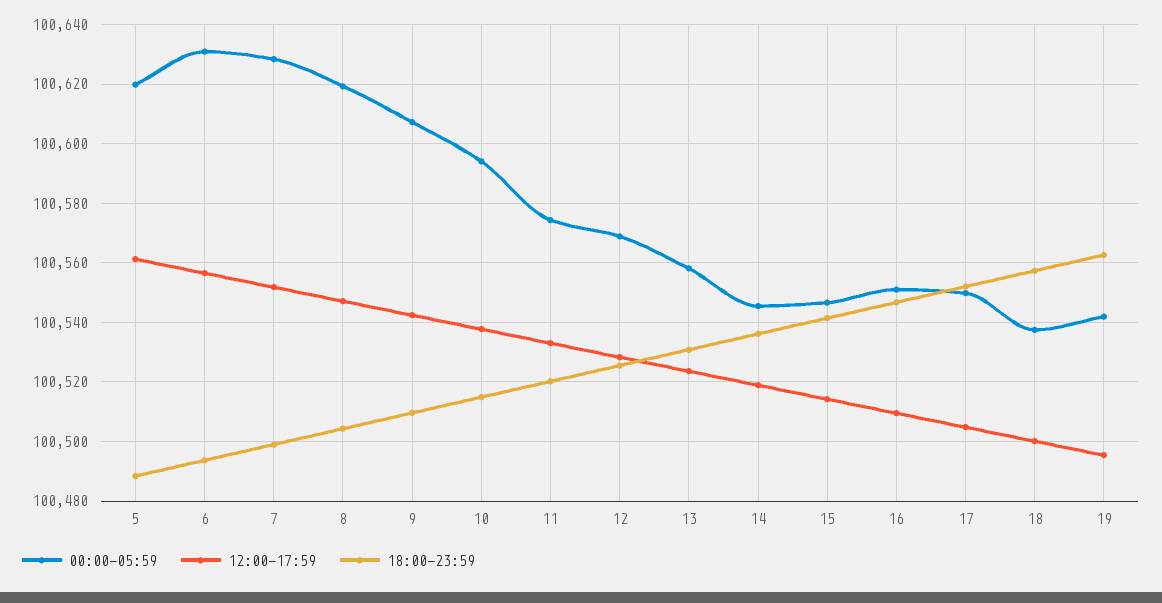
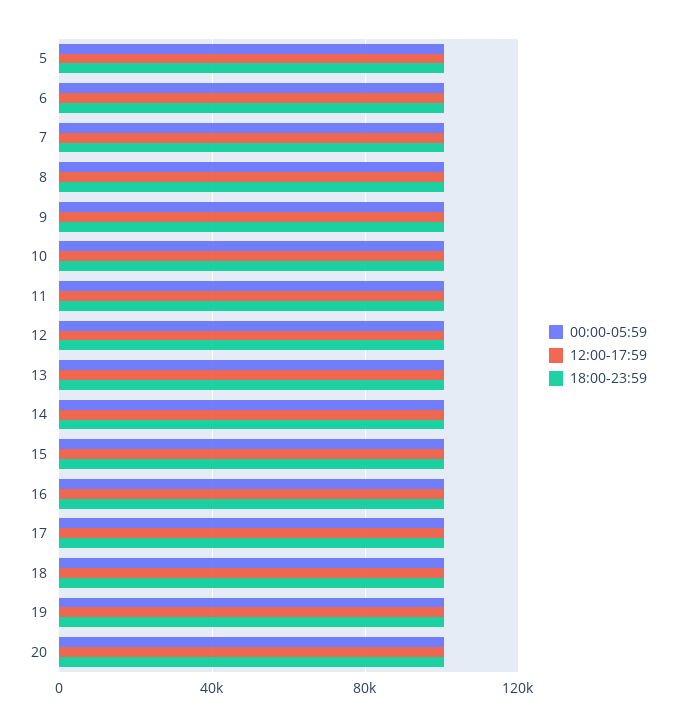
  {
    "00:00-05:59": {
      "5": 100620,
      "6": 100630,
      "7": 100627.5,
      "8": 100620,
      "9": 100607.5,
      "10": 100595,
      "11": 100575,
      "12": 100570,
      "13": 100557.5,
      "14": 100545,
      "15": 100547.5,
      "16": 100550,
      "17": 100550,
      "18": 100537.5,
-     "19": 100542.5
+     "19": 100542.5,
+     "20": 100000
    },
    "12:00-17:59": {
      "5": 100560,
      "6": 100557.5,
      "7": 100552.5,
      "8": 100547.5,
      "9": 100542.5,
      "10": 100537.5,
      "11": 100532.5,
      "12": 100527.5,
      "13": 100522.5,
      "14": 100520,
      "15": 100515,
      "16": 100510,
      "17": 100505,
      "18": 100500,
-     "19": 100495
+     "19": 100495,
+     "20": 100000
    },
    "18:00-23:59": {
      "5": 100487.5,
      "6": 100492.5,
      "7": 100500,
      "8": 100505,
      "9": 100510,
      "10": 100515,
      "11": 100520,
      "12": 100525,
      "13": 100530,
      "14": 100535,
      "15": 100542.5,
      "16": 100547.5,
      "17": 100552.5,
      "18": 100557.5,
-     "19": 100562.5
+     "19": 100562.5,
+     "20": 100000
    }
  }

